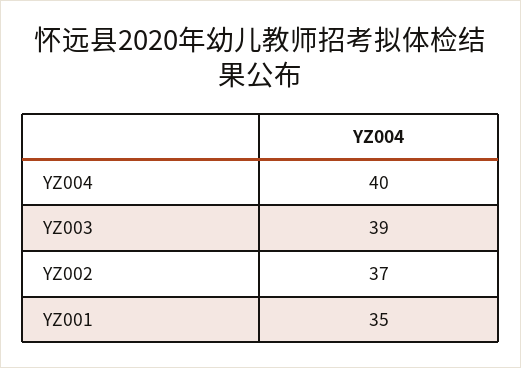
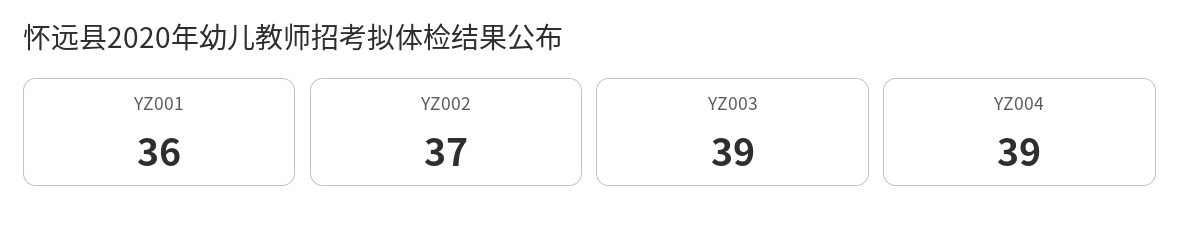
  {
-   "YZ004": 40,
+   "YZ004": 39,
    "YZ003": 39,
    "YZ002": 37,
-   "YZ001": 35
+   "YZ001": 36
  }

